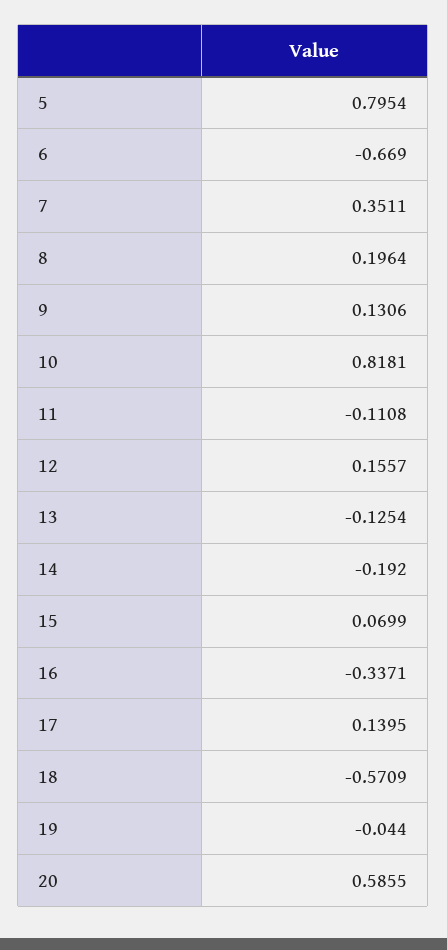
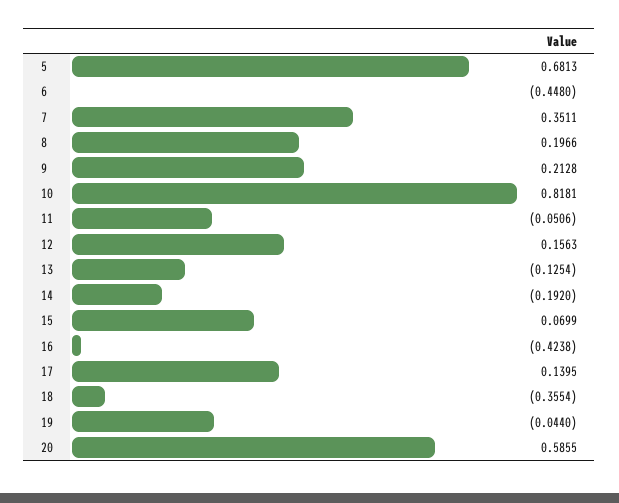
  {
-   "5": 0.7954,
+   "5": 0.6813,
-   "6": -0.669,
+   "6": -0.448,
    "7": 0.3511,
-   "8": 0.1964,
+   "8": 0.1966,
-   "9": 0.1306,
+   "9": 0.2128,
    "10": 0.8181,
-   "11": -0.1108,
+   "11": -0.0506,
-   "12": 0.1557,
+   "12": 0.1563,
    "13": -0.1254,
    "14": -0.192,
    "15": 0.0699,
-   "16": -0.3371,
+   "16": -0.4238,
    "17": 0.1395,
-   "18": -0.5709,
+   "18": -0.3554,
    "19": -0.044,
    "20": 0.5855
  }

